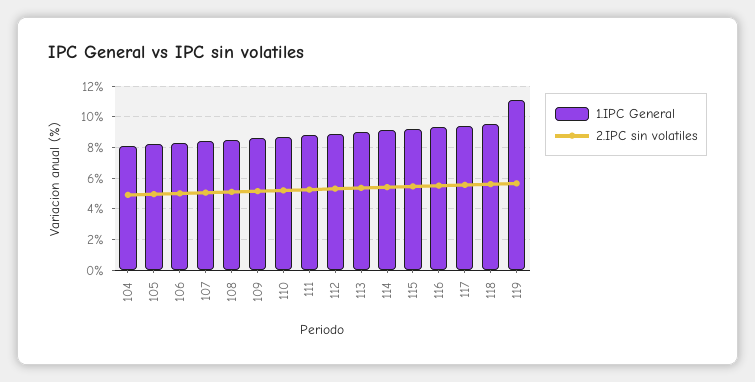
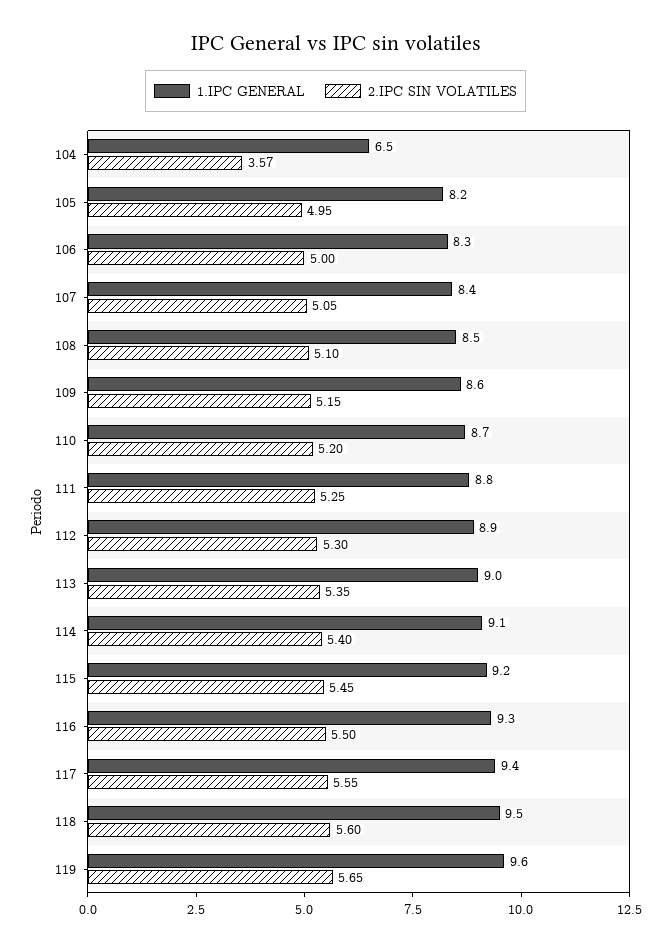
  {
    "1.IPC General": {
-     "104": 8,
+     "104": 6.5,
      "105": 8.2,
      "106": 8.3,
      "107": 8.4,
      "108": 8.5,
      "109": 8.6,
      "110": 8.7,
      "111": 8.8,
      "112": 8.9,
      "113": 9,
      "114": 9.1,
      "115": 9.2,
      "116": 9.3,
      "117": 9.4,
      "118": 9.5,
-     "119": 11
+     "119": 9.6
    },
    "2.IPC sin volatiles": {
-     "104": 5,
+     "104": 3.57,
      "105": 4.95,
      "106": 5,
      "107": 5.05,
      "108": 5.1,
      "109": 5.15,
      "110": 5.2,
      "111": 5.25,
      "112": 5.3,
      "113": 5.35,
      "114": 5.4,
      "115": 5.45,
      "116": 5.5,
      "117": 5.55,
      "118": 5.6,
      "119": 5.65
    }
  }

